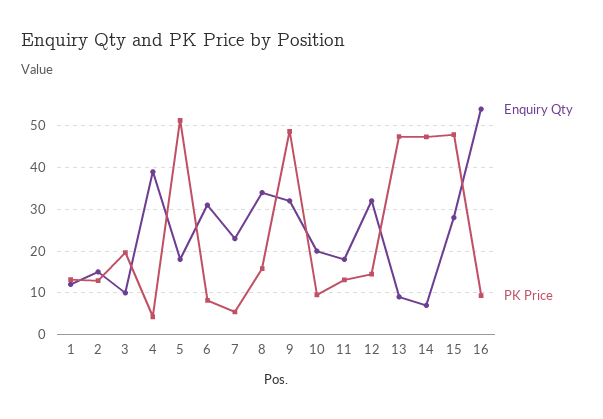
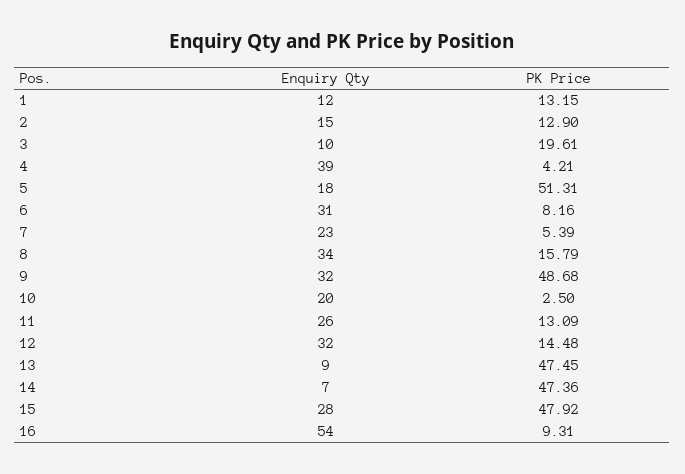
  {
    "Enquiry Qty": {
      "1": 12,
      "2": 15,
      "3": 10,
      "4": 39,
      "5": 18,
      "6": 31,
      "7": 23,
      "8": 34,
      "9": 32,
      "10": 20,
-     "11": 18,
+     "11": 26,
      "12": 32,
      "13": 9,
      "14": 7,
      "15": 28,
      "16": 54
    },
    "PK Price": {
      "1": 13.15,
      "2": 12.9,
      "3": 19.61,
      "4": 4.21,
      "5": 51.31,
      "6": 8.16,
      "7": 5.39,
      "8": 15.79,
      "9": 48.68,
-     "10": 10,
+     "10": 2.5,
      "11": 13.09,
      "12": 14.48,
      "13": 47.45,
      "14": 47.36,
      "15": 47.92,
      "16": 9.31
    }
  }

